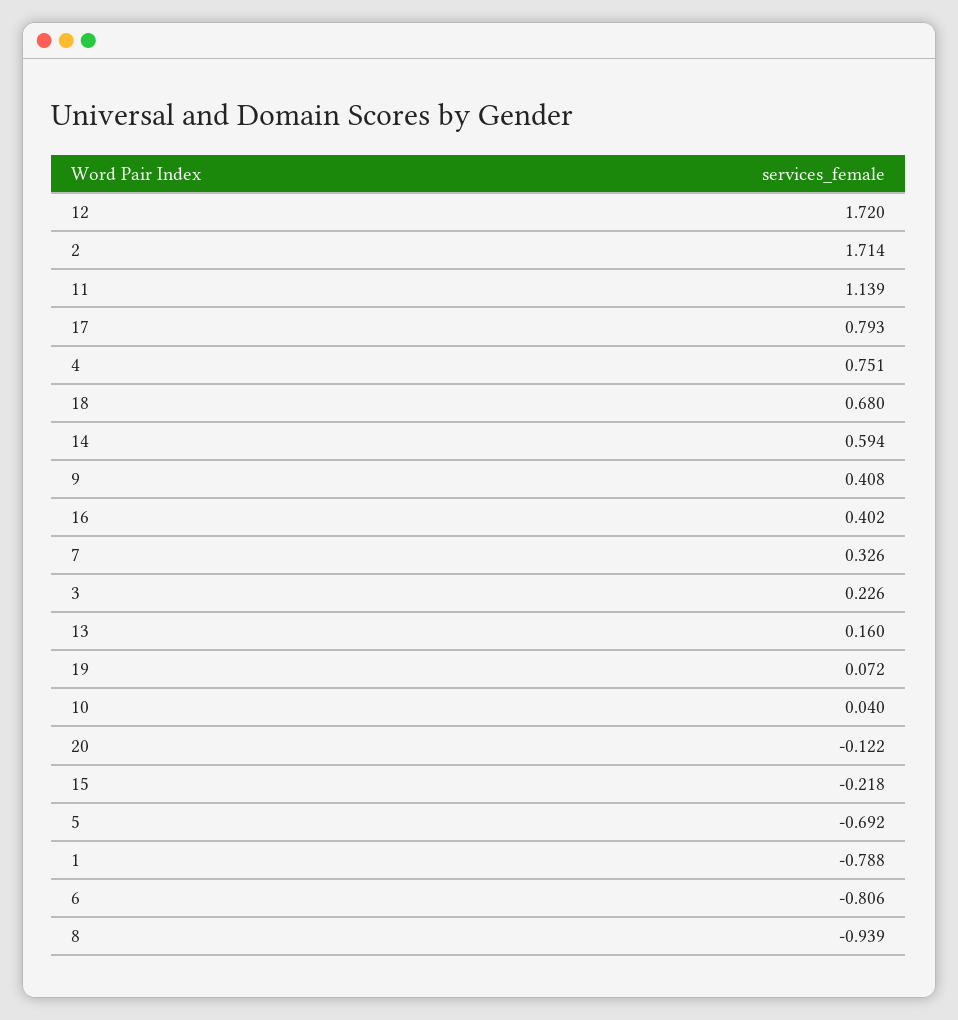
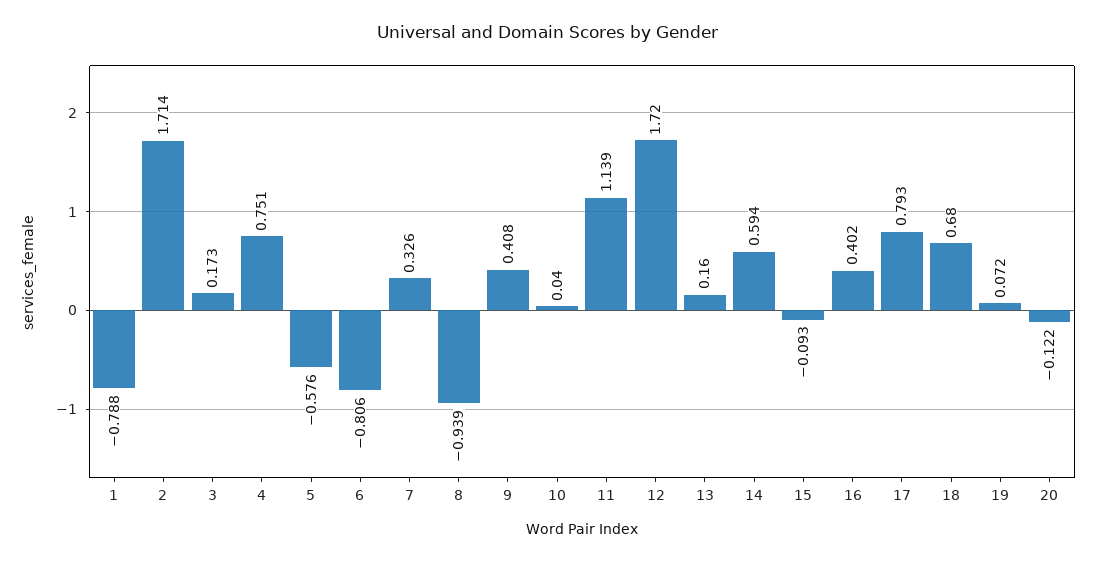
  {
    "12": 1.72,
    "2": 1.714,
    "11": 1.139,
    "17": 0.793,
    "4": 0.751,
    "18": 0.68,
    "14": 0.594,
    "9": 0.408,
    "16": 0.402,
    "7": 0.326,
-   "3": 0.226,
+   "3": 0.173,
    "13": 0.16,
    "19": 0.072,
    "10": 0.04,
    "20": -0.122,
-   "15": -0.218,
+   "15": -0.093,
-   "5": -0.692,
+   "5": -0.576,
    "1": -0.788,
    "6": -0.806,
    "8": -0.939
  }

